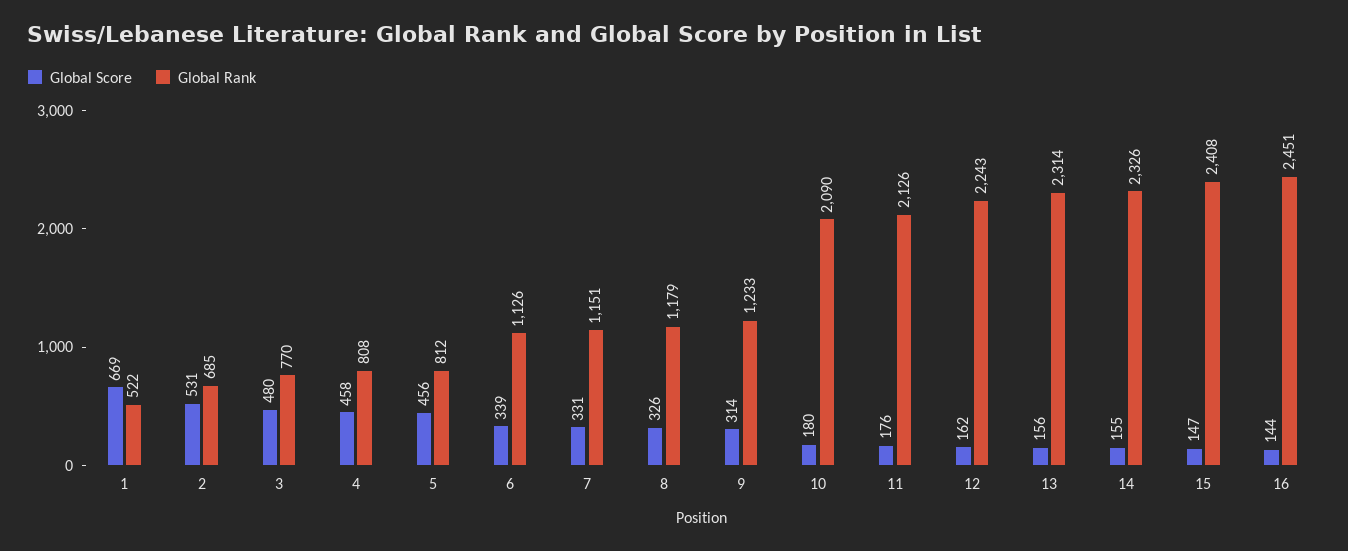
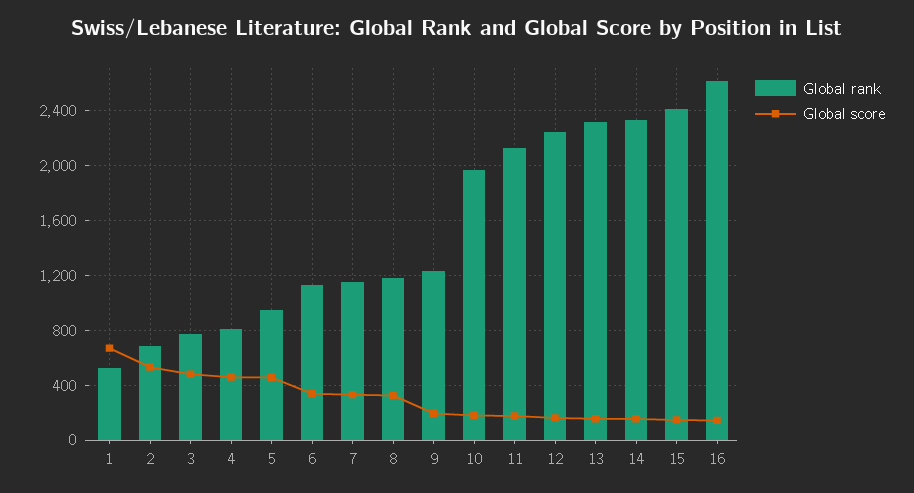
  {
    "Global Score": {
      "1": 669,
      "2": 531,
      "3": 480,
      "4": 458,
      "5": 456,
      "6": 339,
      "7": 331,
      "8": 326,
-     "9": 314,
+     "9": 200,
      "10": 180,
      "11": 176,
      "12": 162,
      "13": 156,
      "14": 155,
      "15": 147,
      "16": 144
    },
    "Global Rank": {
      "1": 522,
      "2": 685,
      "3": 770,
      "4": 808,
-     "5": 812,
+     "5": 950,
      "6": 1126,
      "7": 1151,
      "8": 1179,
      "9": 1233,
-     "10": 2090,
+     "10": 1950,
      "11": 2126,
      "12": 2243,
      "13": 2314,
      "14": 2326,
      "15": 2408,
-     "16": 2451
+     "16": 2600
    }
  }

